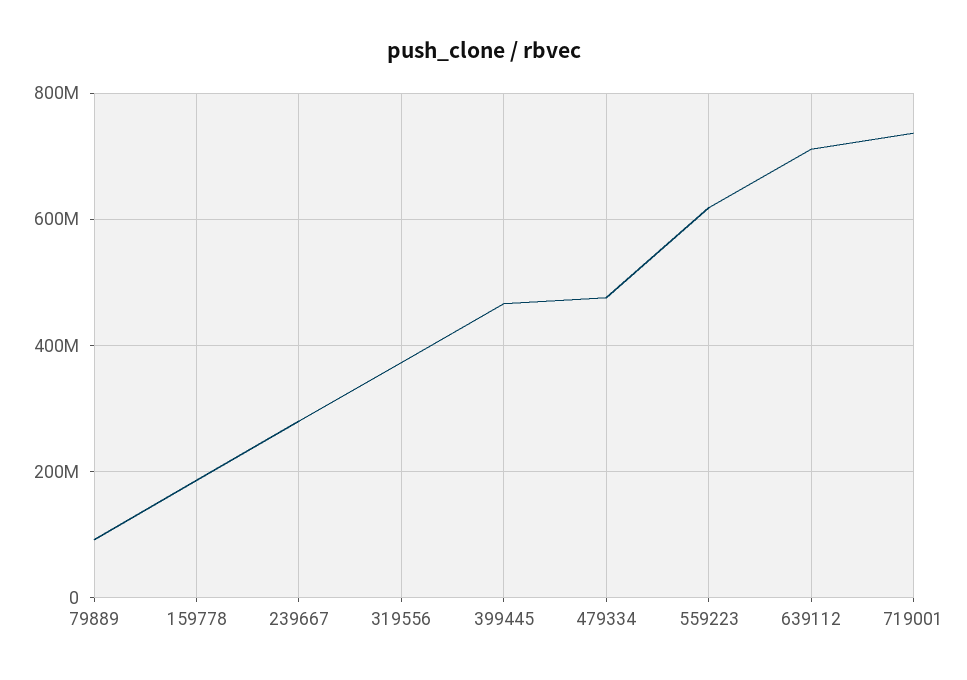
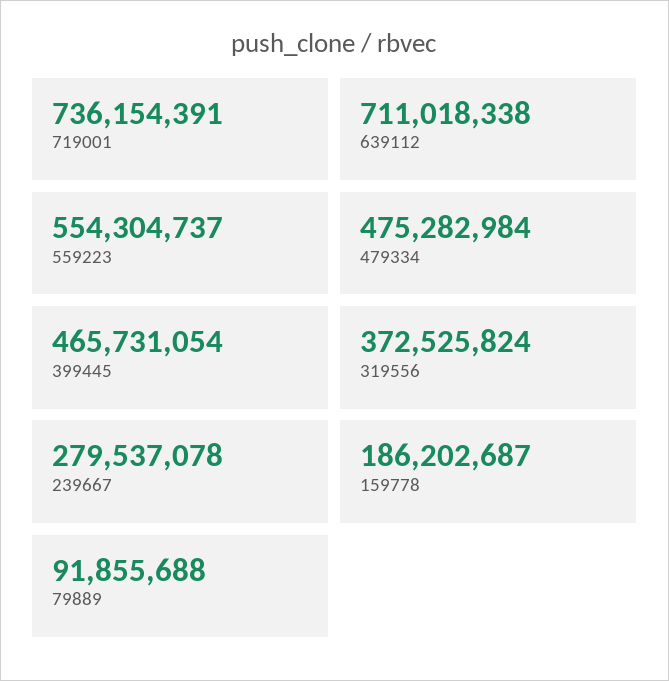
  {
    "79889": 91855688,
    "159778": 186202687,
    "239667": 279537078,
    "319556": 372525824,
    "399445": 465731054,
    "479334": 475282984,
-   "559223": 620000000,
+   "559223": 554304737,
    "639112": 711018338,
    "719001": 736154391
  }

